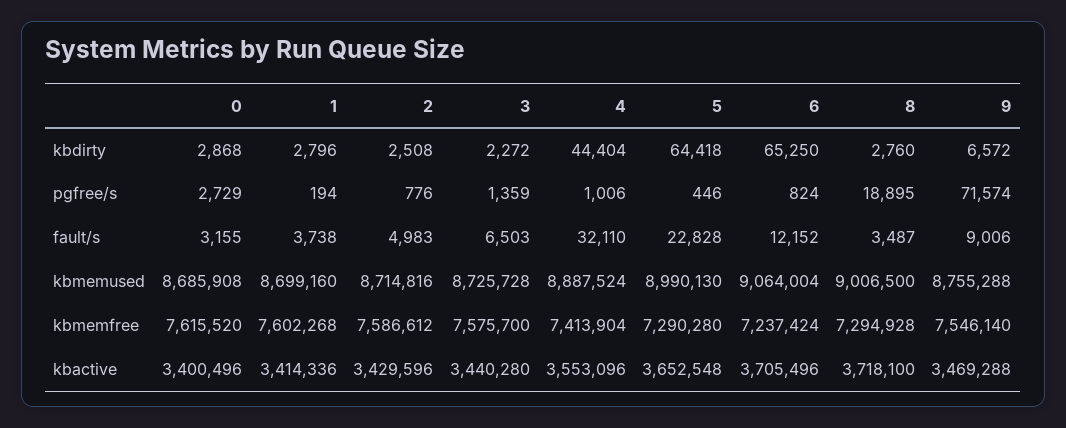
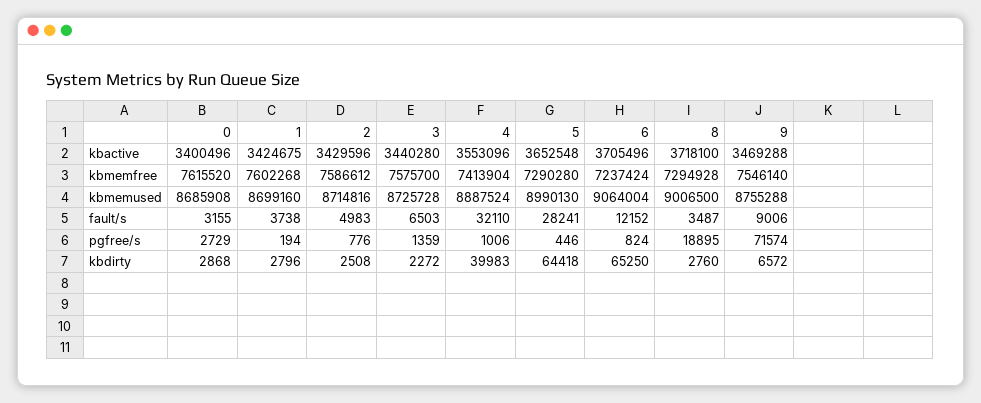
  {
    "0": {
      "kbdirty": 2868,
      "pgfree/s": 2729,
      "fault/s": 3155,
      "kbmemused": 8685908,
      "kbmemfree": 7615520,
      "kbactive": 3400496
    },
    "1": {
      "kbdirty": 2796,
      "pgfree/s": 194,
      "fault/s": 3738,
      "kbmemused": 8699160,
      "kbmemfree": 7602268,
-     "kbactive": 3414336
+     "kbactive": 3424675
    },
    "2": {
      "kbdirty": 2508,
      "pgfree/s": 776,
      "fault/s": 4983,
      "kbmemused": 8714816,
      "kbmemfree": 7586612,
      "kbactive": 3429596
    },
    "3": {
      "kbdirty": 2272,
      "pgfree/s": 1359,
      "fault/s": 6503,
      "kbmemused": 8725728,
      "kbmemfree": 7575700,
      "kbactive": 3440280
    },
    "4": {
-     "kbdirty": 44404,
+     "kbdirty": 39983,
      "pgfree/s": 1006,
      "fault/s": 32110,
      "kbmemused": 8887524,
      "kbmemfree": 7413904,
      "kbactive": 3553096
    },
    "5": {
      "kbdirty": 64418,
      "pgfree/s": 446,
-     "fault/s": 22828,
+     "fault/s": 28241,
      "kbmemused": 8990130,
      "kbmemfree": 7290280,
      "kbactive": 3652548
    },
    "6": {
      "kbdirty": 65250,
      "pgfree/s": 824,
      "fault/s": 12152,
      "kbmemused": 9064004,
      "kbmemfree": 7237424,
      "kbactive": 3705496
    },
    "8": {
      "kbdirty": 2760,
      "pgfree/s": 18895,
      "fault/s": 3487,
      "kbmemused": 9006500,
      "kbmemfree": 7294928,
      "kbactive": 3718100
    },
    "9": {
      "kbdirty": 6572,
      "pgfree/s": 71574,
      "fault/s": 9006,
      "kbmemused": 8755288,
      "kbmemfree": 7546140,
      "kbactive": 3469288
    }
  }

